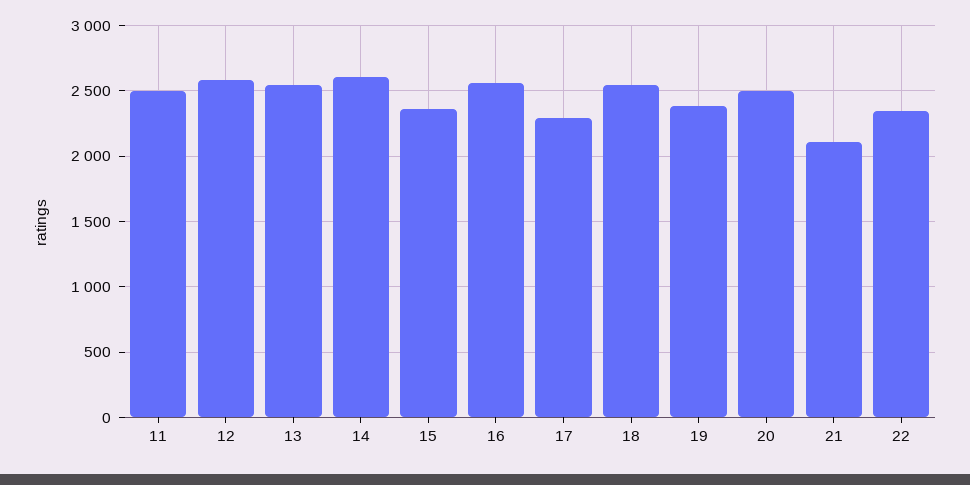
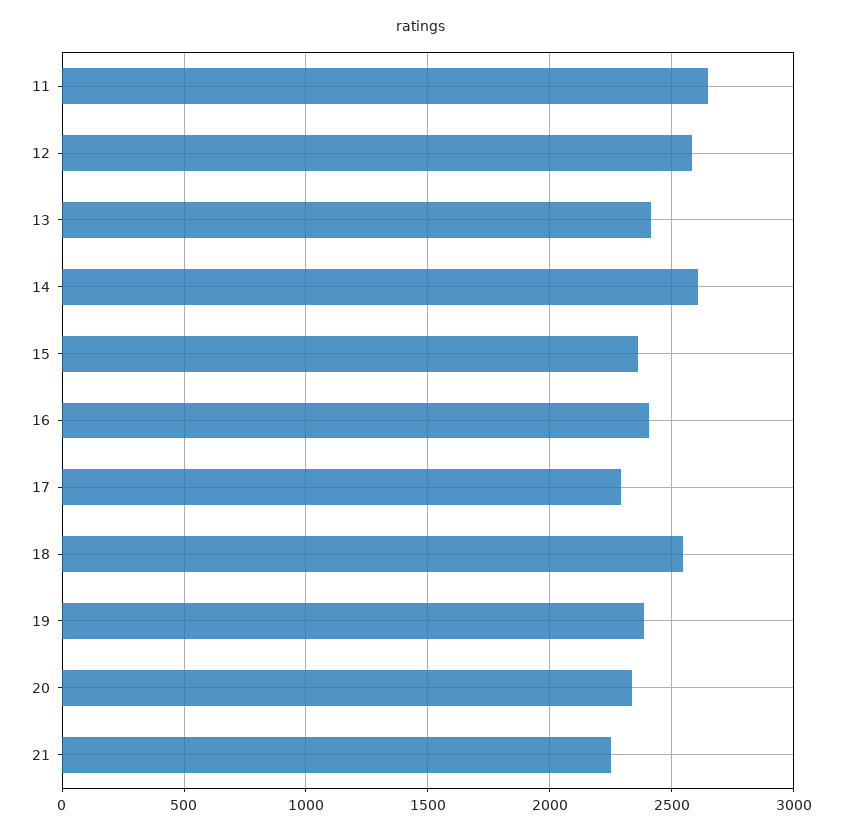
  {
-   "11": 2500,
+   "11": 2650,
    "12": 2600,
-   "13": 2550,
+   "13": 2400,
    "14": 2600,
    "15": 2350,
-   "16": 2550,
+   "16": 2400,
    "17": 2300,
    "18": 2550,
    "19": 2400,
-   "20": 2500,
+   "20": 2350,
-   "21": 2100,
+   "21": 2250
-   "22": 2350
  }

